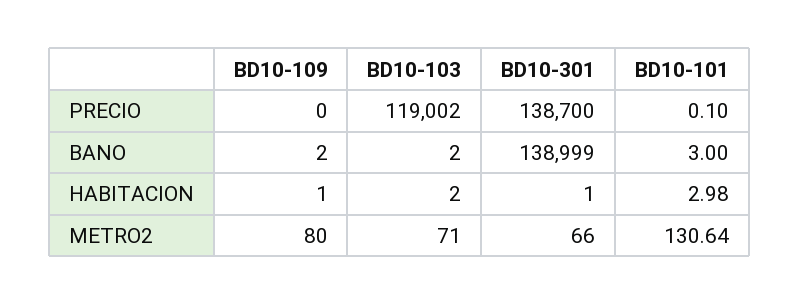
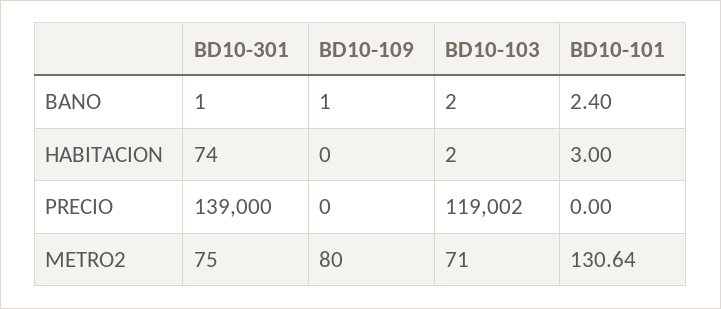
  {
    "BD10-109": {
      "PRECIO": 0,
-     "BANO": 2,
+     "BANO": 1,
-     "HABITACION": 1,
+     "HABITACION": 0,
      "METRO2": 80
    },
    "BD10-103": {
      "PRECIO": 119002,
      "BANO": 2,
      "HABITACION": 2,
      "METRO2": 71
    },
    "BD10-301": {
-     "PRECIO": 138700,
+     "PRECIO": 139000,
-     "BANO": 138999,
+     "BANO": 1,
-     "HABITACION": 1,
+     "HABITACION": 74,
-     "METRO2": 66
+     "METRO2": 75
    },
    "BD10-101": {
-     "PRECIO": 0.1,
+     "PRECIO": 0,
-     "BANO": 3,
+     "BANO": 2.4,
-     "HABITACION": 2.98,
+     "HABITACION": 3,
      "METRO2": 130.64
    }
  }

